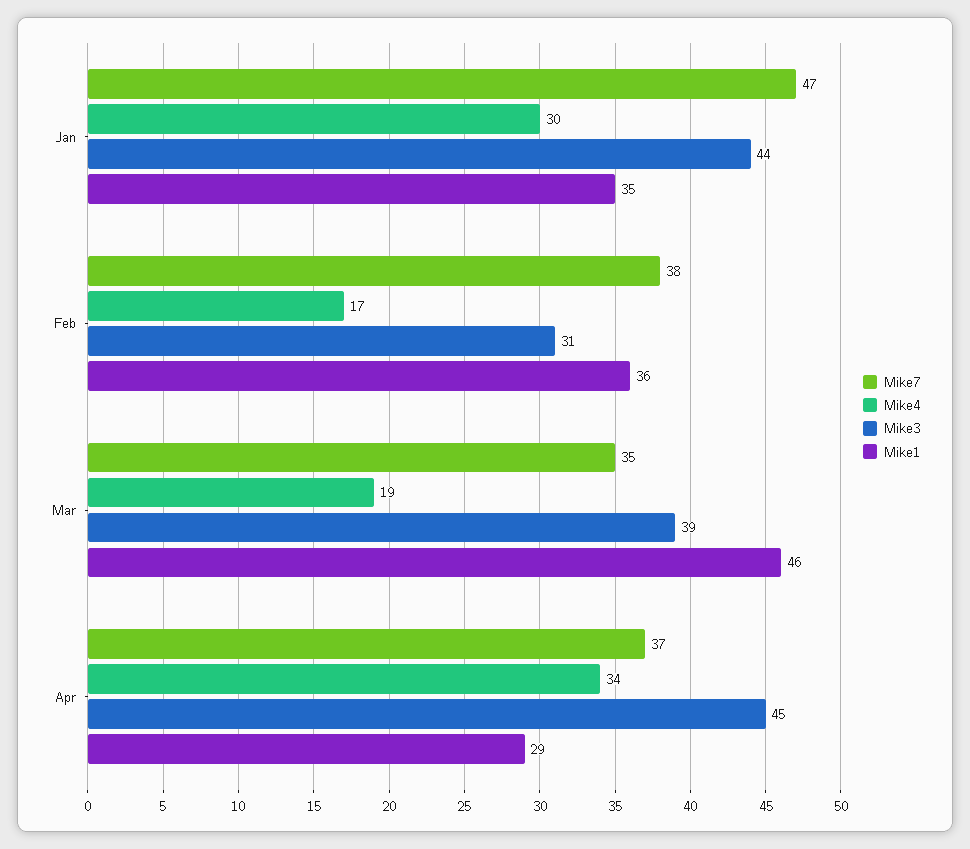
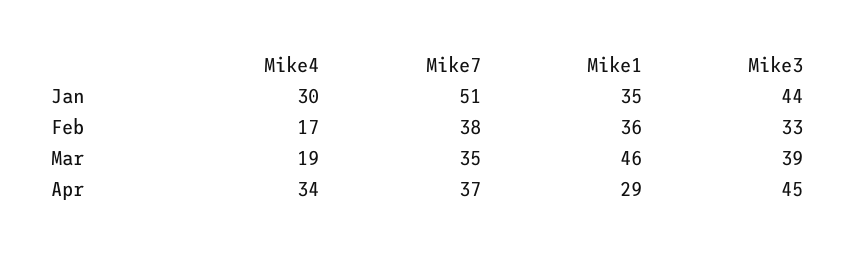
  {
    "Mike7": {
-     "Jan": 47,
+     "Jan": 51,
      "Feb": 38,
      "Mar": 35,
      "Apr": 37
    },
    "Mike4": {
      "Jan": 30,
      "Feb": 17,
      "Mar": 19,
      "Apr": 34
    },
    "Mike3": {
      "Jan": 44,
-     "Feb": 31,
+     "Feb": 33,
      "Mar": 39,
      "Apr": 45
    },
    "Mike1": {
      "Jan": 35,
      "Feb": 36,
      "Mar": 46,
      "Apr": 29
    }
  }

